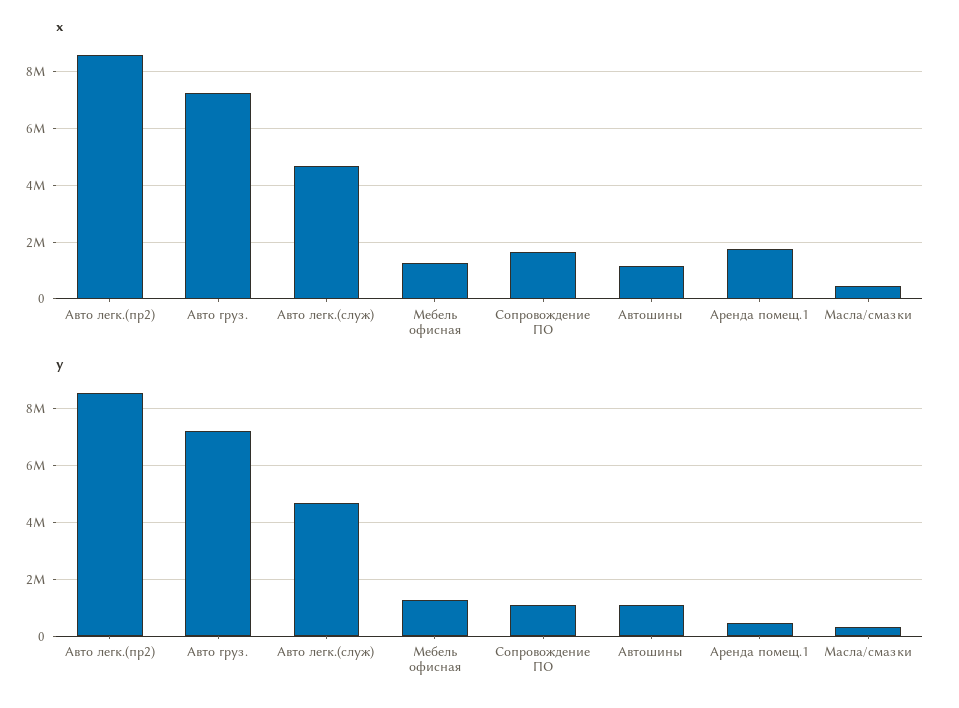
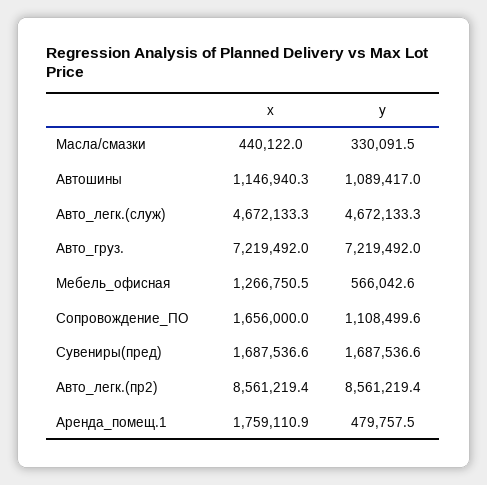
  {
    "x": {
      "Авто легк.(пр2)": 8561219.4,
      "Авто груз.": 7219492,
      "Авто легк.(служ)": 4672133.3,
      "Мебель офисная": 1266750.5,
      "Сопровождение ПО": 1656000,
      "Автошины": 1146940.3,
      "Аренда помещ.1": 1759110.9,
-     "Масла/смазки": 440122
+     "Масла/смазки": 440122,
+     "Сувениры(пред)": 1687536.6
    },
    "y": {
      "Авто легк.(пр2)": 8561219.4,
      "Авто груз.": 7219492,
      "Авто легк.(служ)": 4672133.3,
-     "Мебель офисная": 1250000,
+     "Мебель офисная": 566042.6,
      "Сопровождение ПО": 1108499.6,
      "Автошины": 1089417,
      "Аренда помещ.1": 479757.5,
-     "Масла/смазки": 330091.5
+     "Масла/смазки": 330091.5,
+     "Сувениры(пред)": 1687536.6
    }
  }

